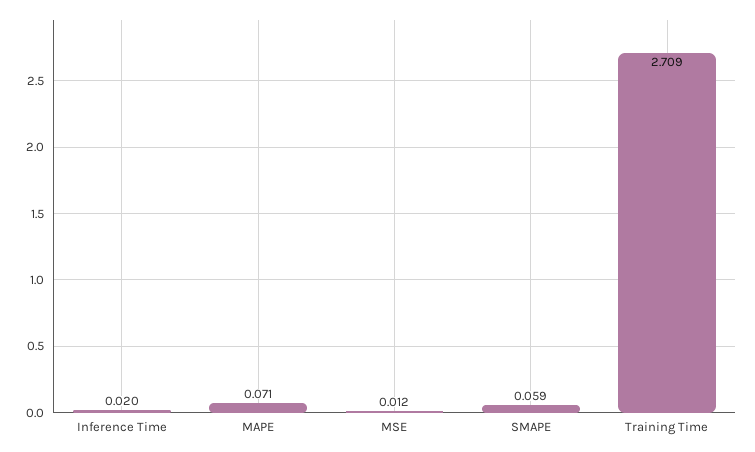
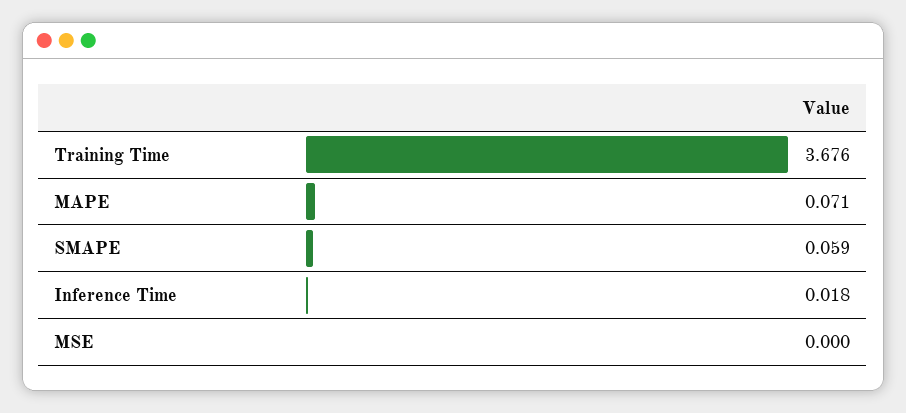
  {
-   "Inference Time": 0.02,
+   "Inference Time": 0.018,
    "MAPE": 0.071,
-   "MSE": 0.012,
+   "MSE": 0,
    "SMAPE": 0.059,
-   "Training Time": 2.709
+   "Training Time": 3.676
  }

